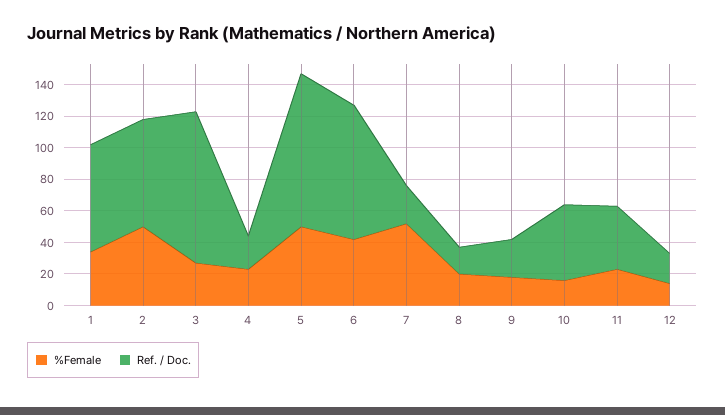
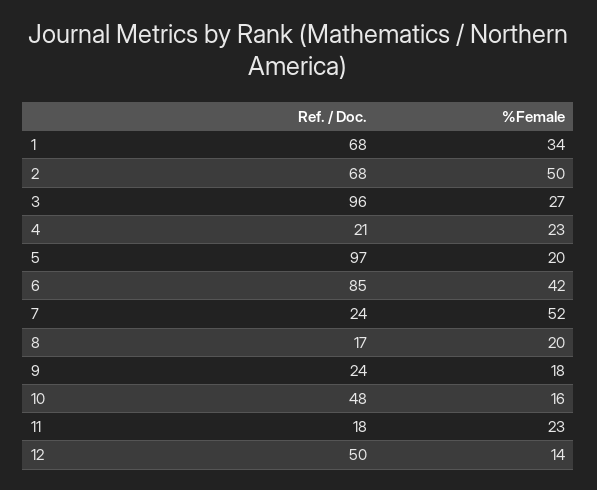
  {
    "%Female": {
      "1": 34,
      "2": 50,
      "3": 27,
      "4": 23,
-     "5": 50,
+     "5": 20,
      "6": 42,
      "7": 52,
      "8": 20,
      "9": 18,
      "10": 16,
      "11": 23,
      "12": 14
    },
    "Ref. / Doc.": {
      "1": 68,
      "2": 68,
      "3": 96,
      "4": 21,
      "5": 97,
      "6": 85,
      "7": 24,
      "8": 17,
      "9": 24,
      "10": 48,
-     "11": 40,
+     "11": 18,
-     "12": 20
+     "12": 50
    }
  }

